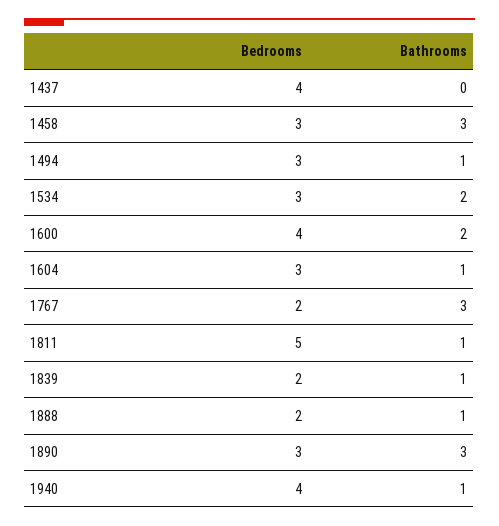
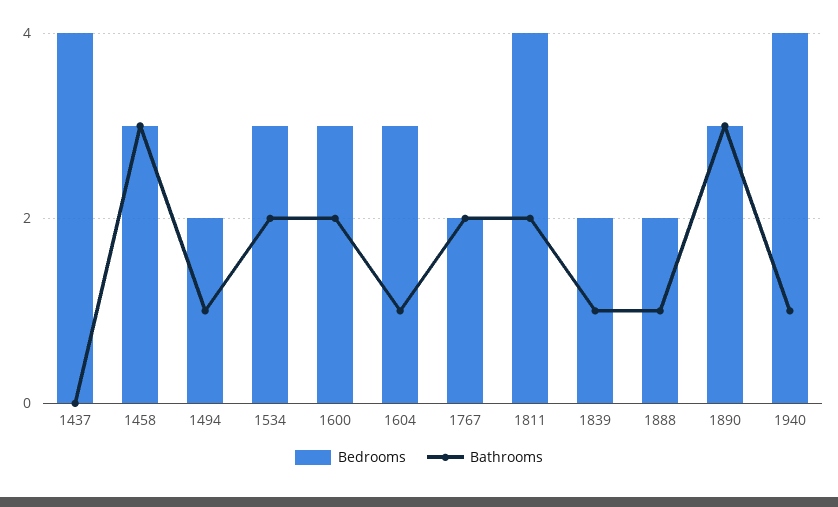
  {
    "Bedrooms": {
      "1437": 4,
      "1458": 3,
-     "1494": 3,
+     "1494": 2,
      "1534": 3,
-     "1600": 4,
+     "1600": 3,
      "1604": 3,
      "1767": 2,
-     "1811": 5,
+     "1811": 4,
      "1839": 2,
      "1888": 2,
      "1890": 3,
      "1940": 4
    },
    "Bathrooms": {
      "1437": 0,
      "1458": 3,
      "1494": 1,
      "1534": 2,
      "1600": 2,
      "1604": 1,
-     "1767": 3,
+     "1767": 2,
-     "1811": 1,
+     "1811": 2,
      "1839": 1,
      "1888": 1,
      "1890": 3,
      "1940": 1
    }
  }

